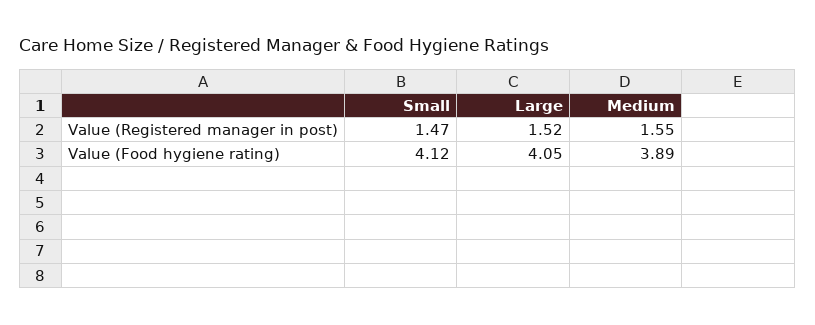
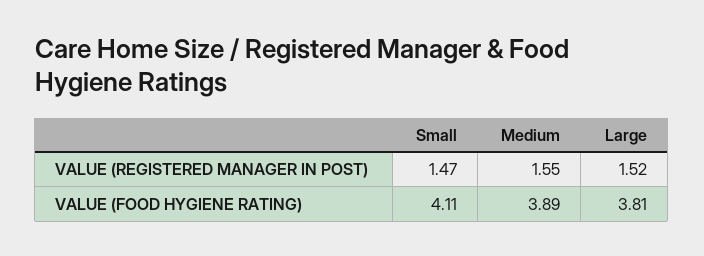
  {
    "Small": {
      "Value (Registered manager in post)": 1.47,
-     "Value (Food hygiene rating)": 4.12
+     "Value (Food hygiene rating)": 4.11
    },
    "Large": {
      "Value (Registered manager in post)": 1.52,
-     "Value (Food hygiene rating)": 4.05
+     "Value (Food hygiene rating)": 3.81
    },
    "Medium": {
      "Value (Registered manager in post)": 1.55,
      "Value (Food hygiene rating)": 3.89
    }
  }

